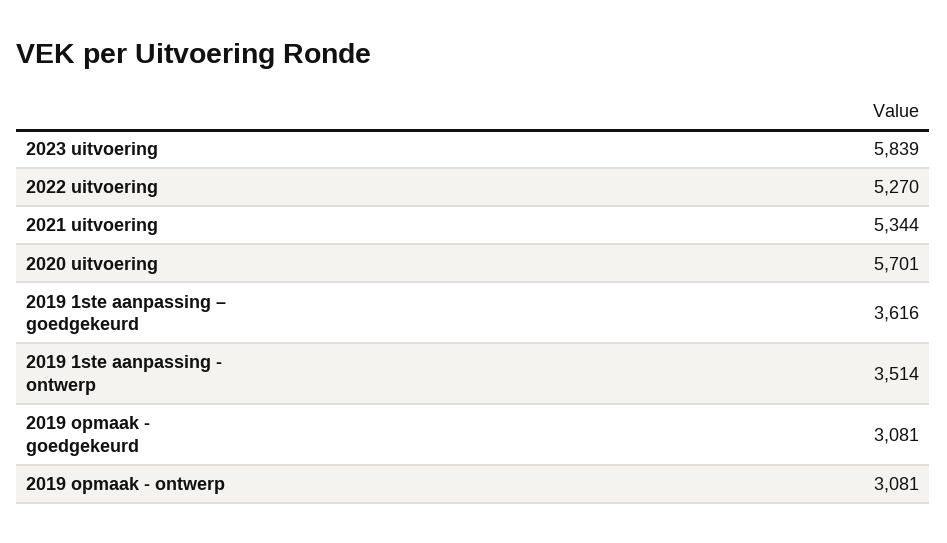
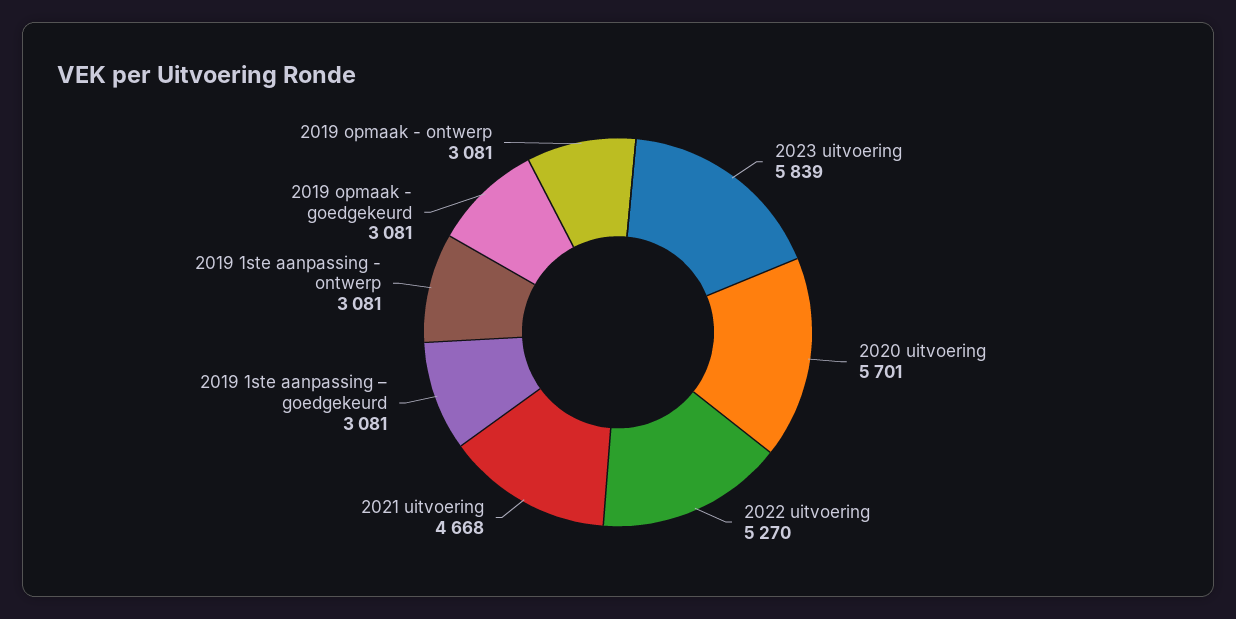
  {
    "2023 uitvoering": 5839,
    "2022 uitvoering": 5270,
-   "2021 uitvoering": 5344,
+   "2021 uitvoering": 4668,
    "2020 uitvoering": 5701,
-   "2019 1ste aanpassing – goedgekeurd": 3616,
+   "2019 1ste aanpassing – goedgekeurd": 3081,
-   "2019 1ste aanpassing - ontwerp": 3514,
+   "2019 1ste aanpassing - ontwerp": 3081,
    "2019 opmaak - goedgekeurd": 3081,
    "2019 opmaak - ontwerp": 3081
  }

